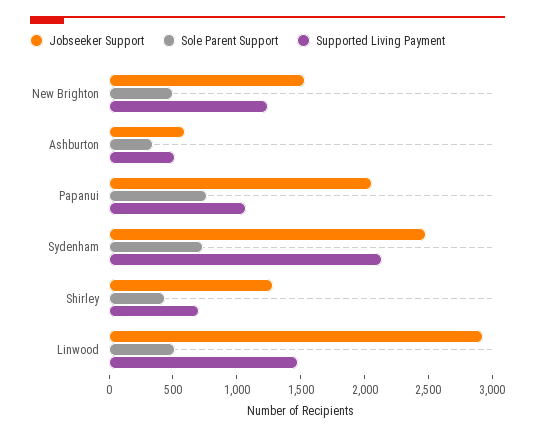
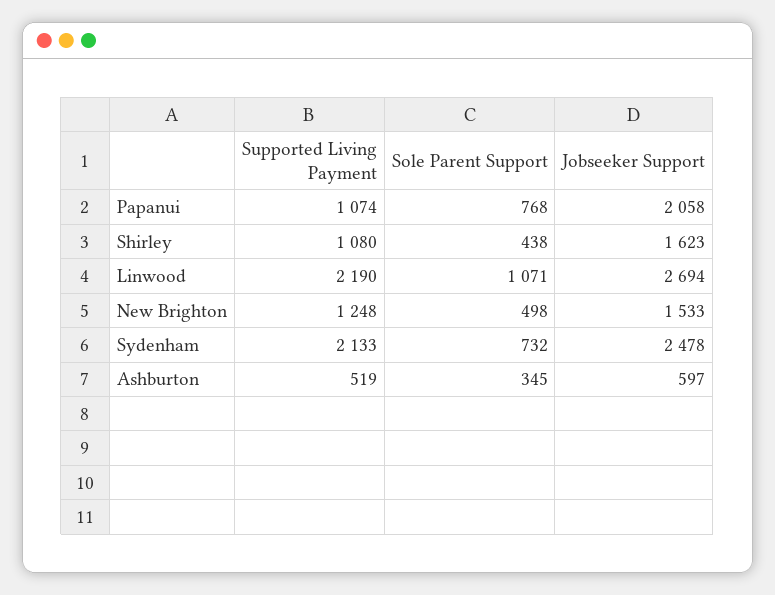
  {
    "Jobseeker Support": {
      "New Brighton": 1533,
      "Ashburton": 597,
      "Papanui": 2058,
      "Sydenham": 2478,
-     "Shirley": 1300,
+     "Shirley": 1623,
-     "Linwood": 2900
+     "Linwood": 2694
    },
    "Sole Parent Support": {
      "New Brighton": 498,
      "Ashburton": 345,
      "Papanui": 768,
      "Sydenham": 732,
      "Shirley": 438,
-     "Linwood": 500
+     "Linwood": 1071
    },
    "Supported Living Payment": {
      "New Brighton": 1248,
      "Ashburton": 519,
      "Papanui": 1074,
      "Sydenham": 2133,
-     "Shirley": 700,
+     "Shirley": 1080,
-     "Linwood": 1500
+     "Linwood": 2190
    }
  }

